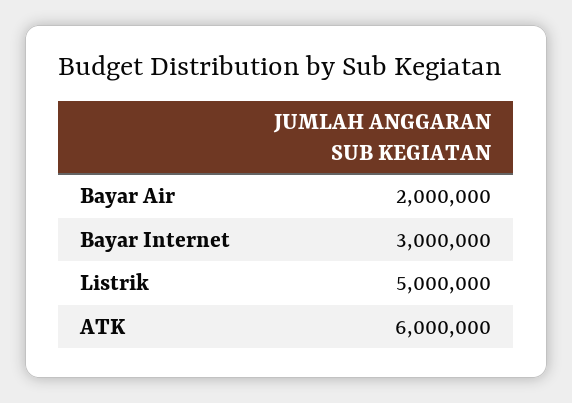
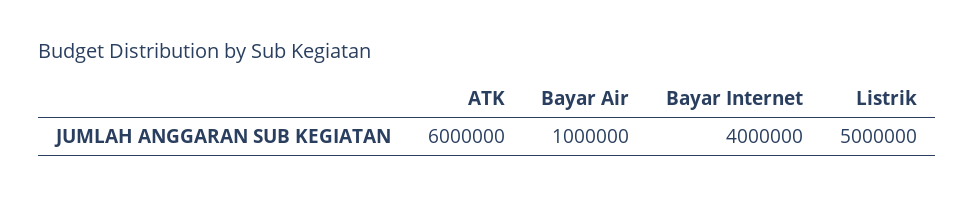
  {
-   "Bayar Air": 2000000,
+   "Bayar Air": 1000000,
-   "Bayar Internet": 3000000,
+   "Bayar Internet": 4000000,
    "Listrik": 5000000,
    "ATK": 6000000
  }

